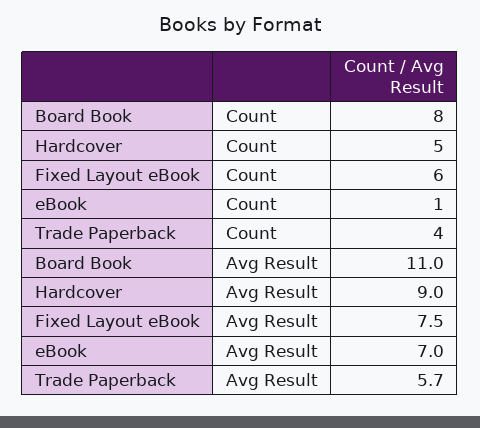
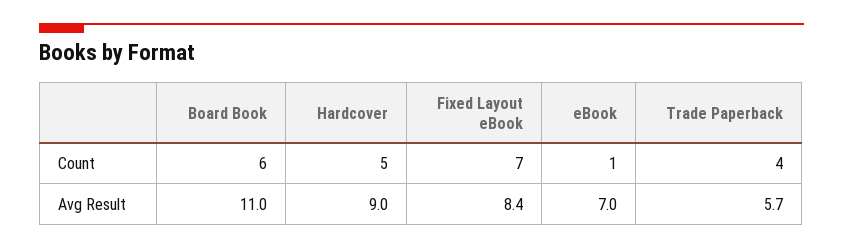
  {
    "Board Book": {
-     "Count": 8,
+     "Count": 6,
      "Avg Result": 11
    },
    "Hardcover": {
      "Count": 5,
      "Avg Result": 9
    },
    "Fixed Layout eBook": {
-     "Count": 6,
+     "Count": 7,
-     "Avg Result": 7.5
+     "Avg Result": 8.4
    },
    "eBook": {
      "Count": 1,
      "Avg Result": 7
    },
    "Trade Paperback": {
      "Count": 4,
      "Avg Result": 5.7
    }
  }

